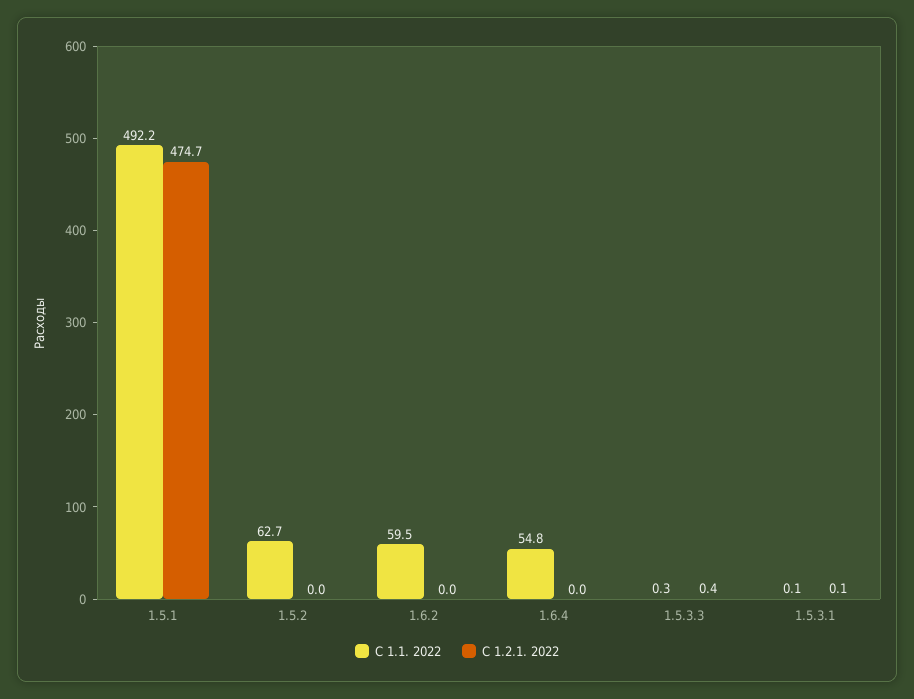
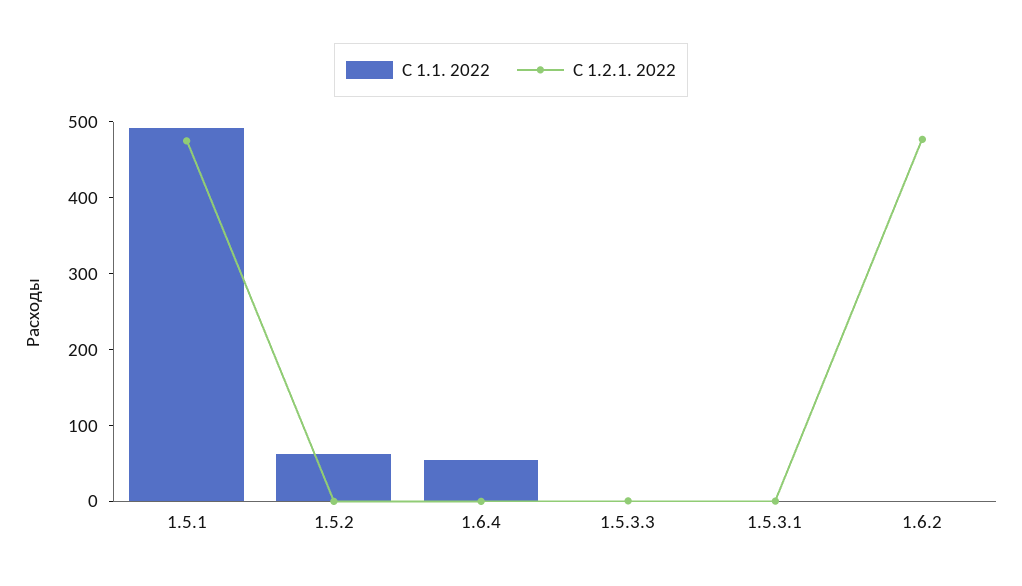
  {
    "С 1.1. 2022": {
      "1.5.1": 492.2,
      "1.5.2": 62.7,
-     "1.6.2": 59.5,
+     "1.6.2": 0,
      "1.6.4": 54.8,
      "1.5.3.3": 0.3,
      "1.5.3.1": 0.1
    },
    "С 1.2.1. 2022": {
      "1.5.1": 474.7,
      "1.5.2": 0,
-     "1.6.2": 0,
+     "1.6.2": 480,
      "1.6.4": 0,
      "1.5.3.3": 0.4,
      "1.5.3.1": 0.1
    }
  }

